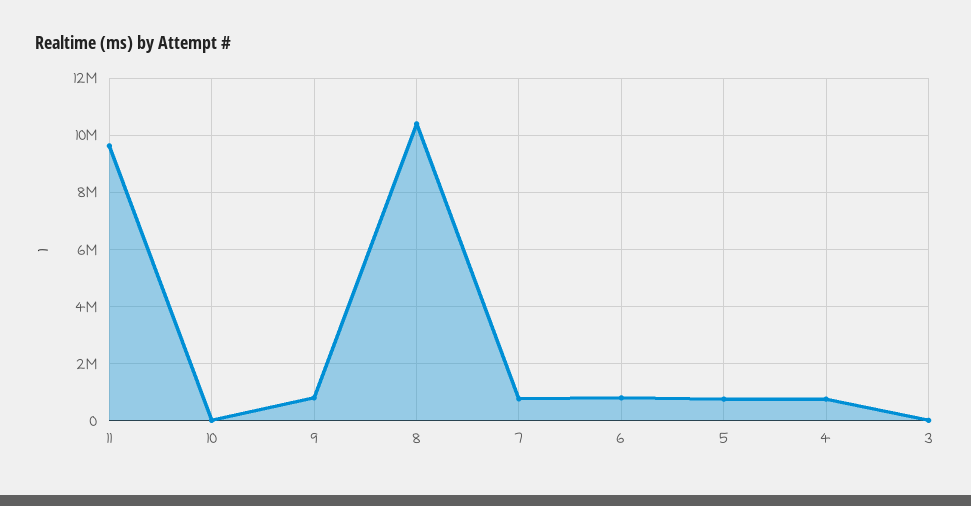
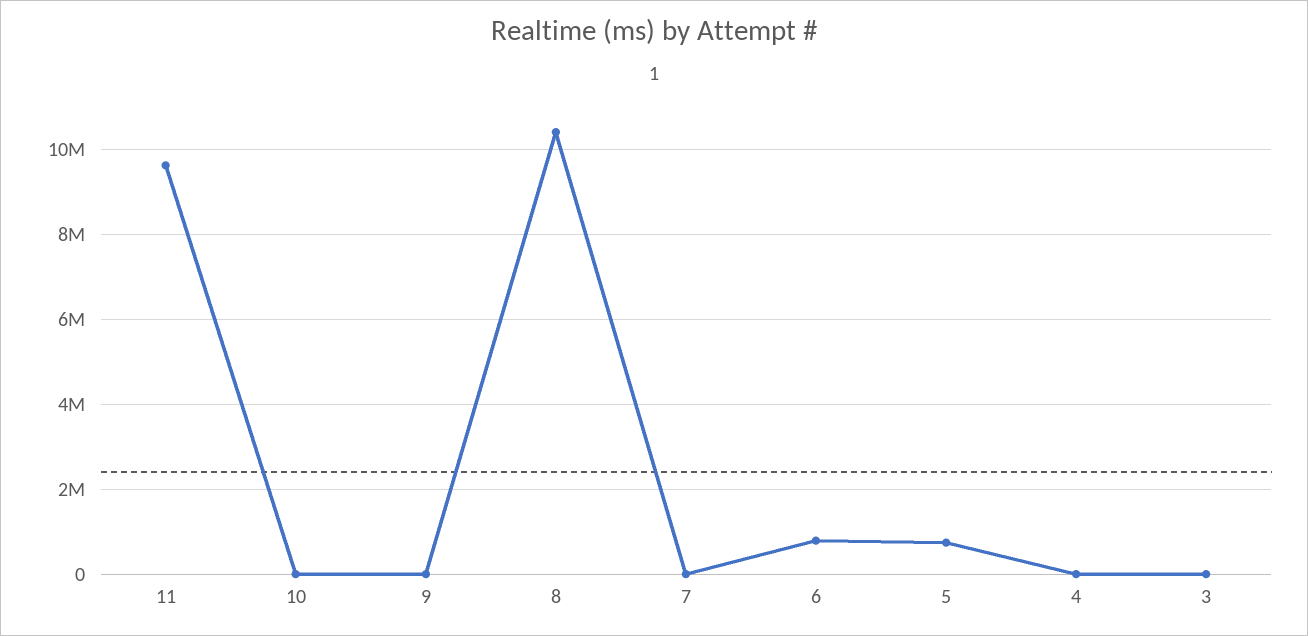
  {
    "11": 9600000,
    "10": 0,
-   "9": 750000,
+   "9": 0,
    "8": 10400000,
-   "7": 750000,
+   "7": 0,
    "6": 800000,
    "5": 800000,
-   "4": 750000,
+   "4": 0,
    "3": 0
  }

